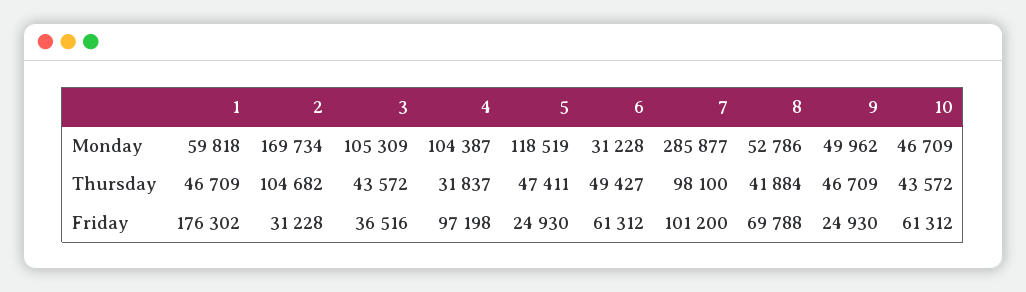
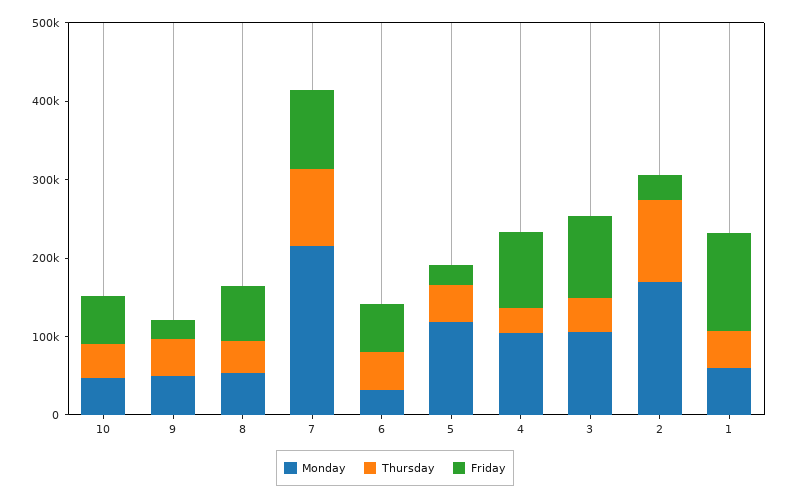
  {
    "Monday": {
      "1": 59818,
      "2": 169734,
      "3": 105309,
      "4": 104387,
      "5": 118519,
      "6": 31228,
-     "7": 285877,
+     "7": 220000,
      "8": 52786,
      "9": 49962,
      "10": 46709
    },
    "Thursday": {
      "1": 46709,
      "2": 104682,
      "3": 43572,
      "4": 31837,
      "5": 47411,
      "6": 49427,
      "7": 98100,
      "8": 41884,
      "9": 46709,
      "10": 43572
    },
    "Friday": {
-     "1": 176302,
+     "1": 120000,
      "2": 31228,
-     "3": 36516,
+     "3": 100000,
      "4": 97198,
      "5": 24930,
      "6": 61312,
      "7": 101200,
      "8": 69788,
      "9": 24930,
      "10": 61312
    }
  }

